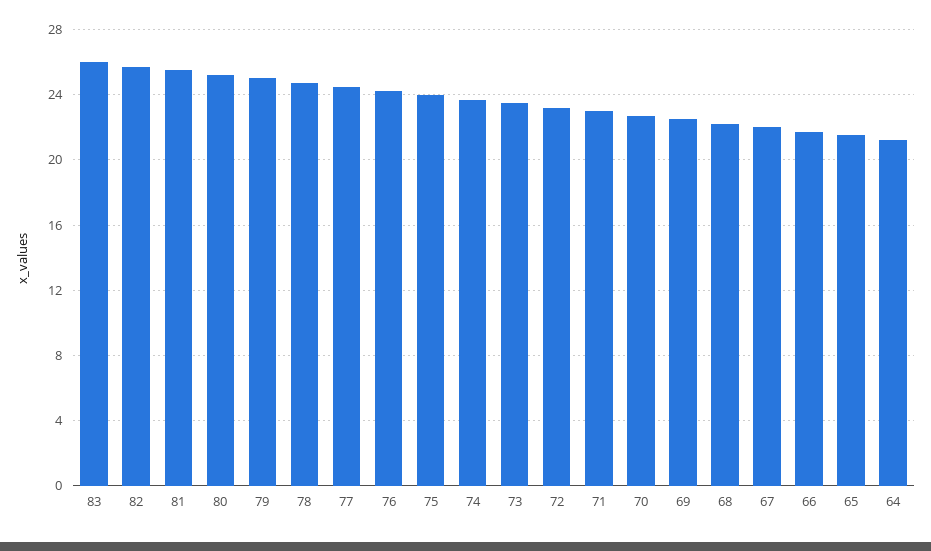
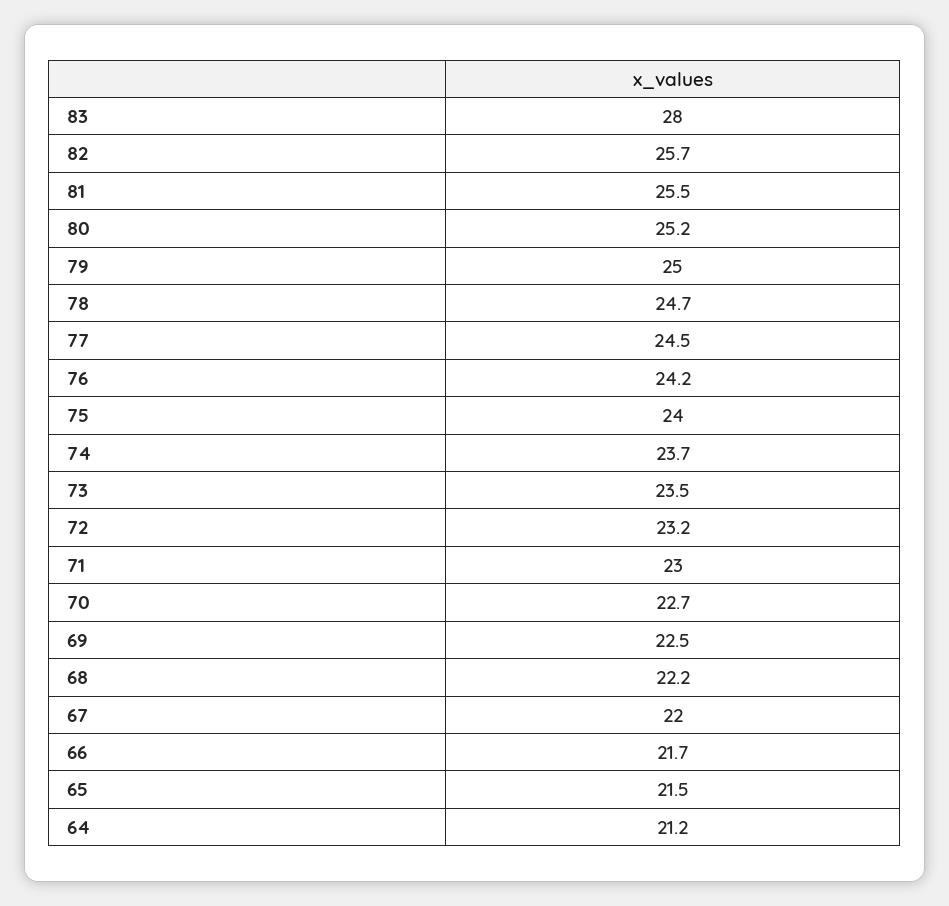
  {
-   "83": 26,
+   "83": 28,
    "82": 25.7,
    "81": 25.5,
    "80": 25.2,
    "79": 25,
    "78": 24.7,
    "77": 24.5,
    "76": 24.2,
    "75": 24,
    "74": 23.7,
    "73": 23.5,
    "72": 23.2,
    "71": 23,
    "70": 22.7,
    "69": 22.5,
    "68": 22.2,
    "67": 22,
    "66": 21.7,
    "65": 21.5,
    "64": 21.2
  }

